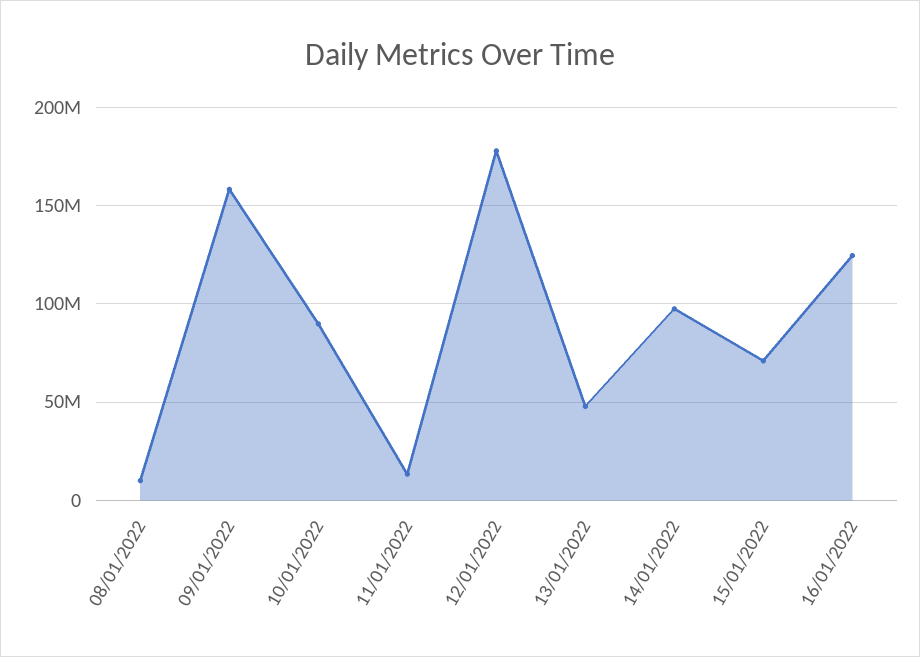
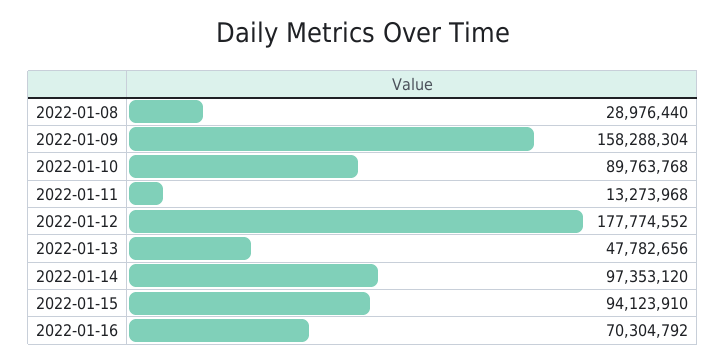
  {
-   "08/01/2022": 10000000,
+   "08/01/2022": 28976440,
    "09/01/2022": 158288304,
    "10/01/2022": 89763768,
    "11/01/2022": 13273968,
    "12/01/2022": 177774552,
    "13/01/2022": 47782656,
    "14/01/2022": 97353120,
-   "15/01/2022": 70000000,
+   "15/01/2022": 94123910,
-   "16/01/2022": 125000000
+   "16/01/2022": 70304792
  }

